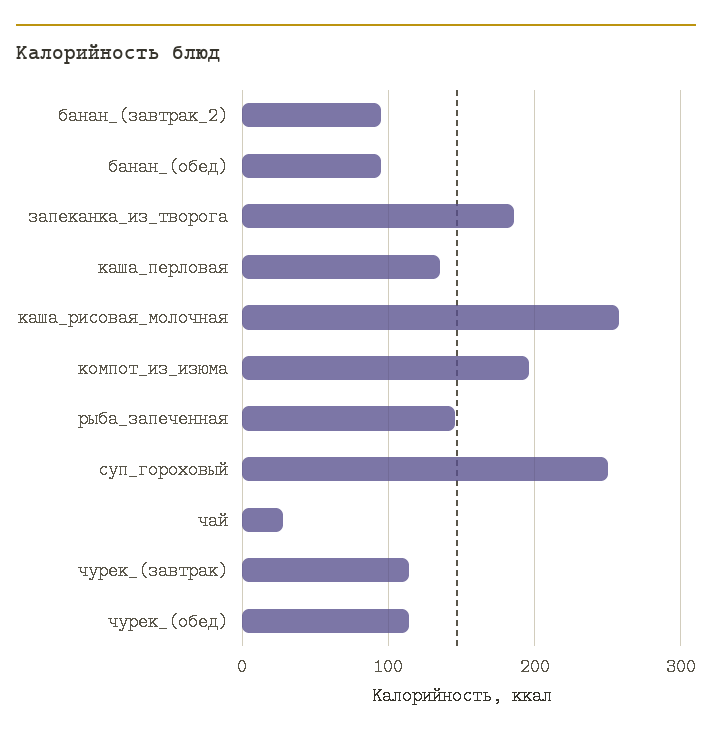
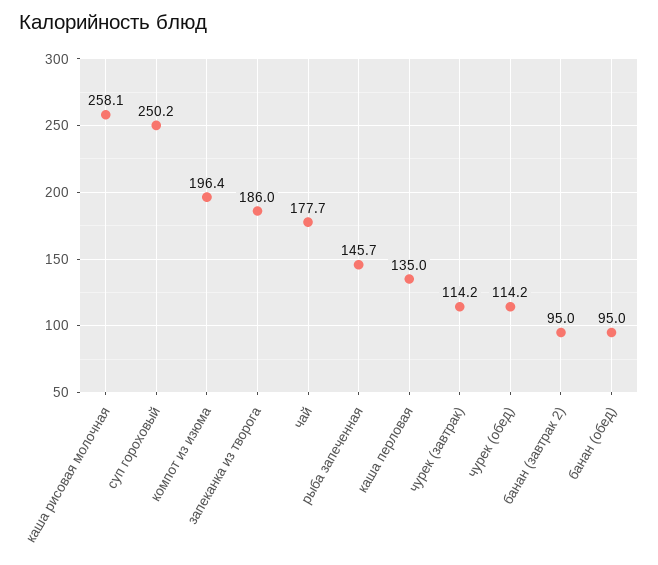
  {
    "банан_(завтрак_2)": 95,
    "банан_(обед)": 95,
    "запеканка_из_творога": 186,
    "каша_перловая": 135,
    "каша_рисовая_молочная": 258.1,
    "компот_из_изюма": 196.4,
    "рыба_запеченная": 145.7,
    "суп_гороховый": 250.2,
-   "чай": 30,
+   "чай": 177.7,
    "чурек_(завтрак)": 114.2,
    "чурек_(обед)": 114.2
  }

